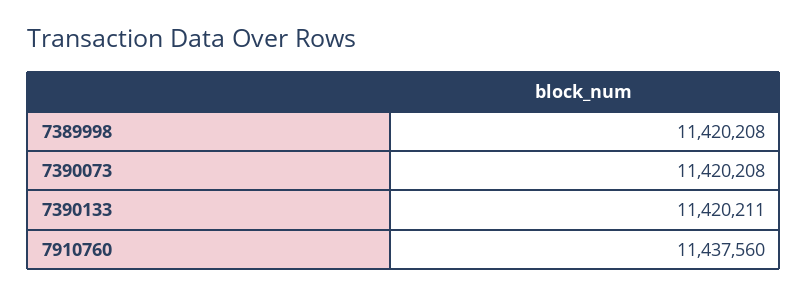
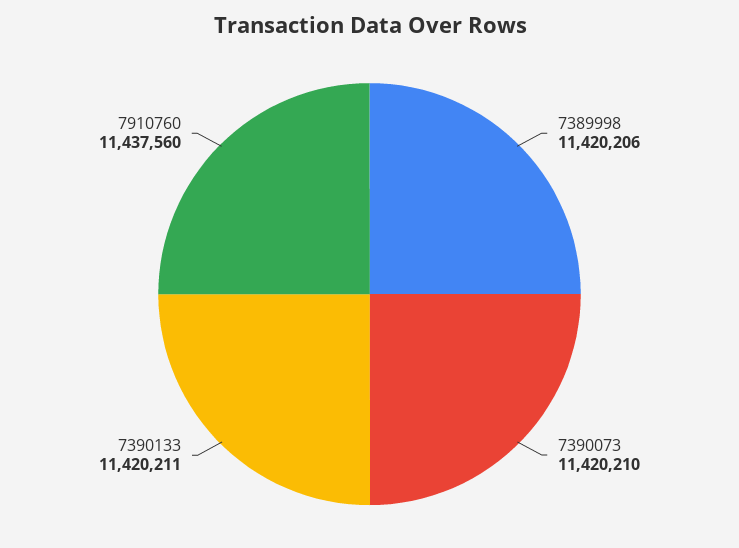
  {
-   "7389998": 11420208,
+   "7389998": 11420206,
-   "7390073": 11420208,
+   "7390073": 11420210,
    "7390133": 11420211,
    "7910760": 11437560
  }

